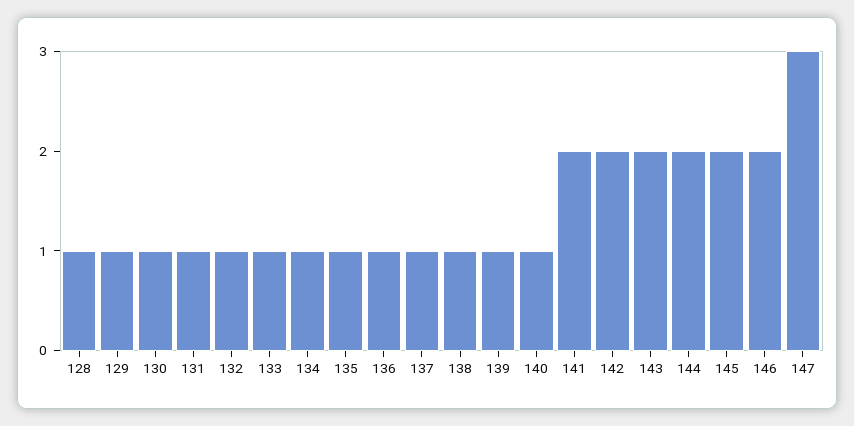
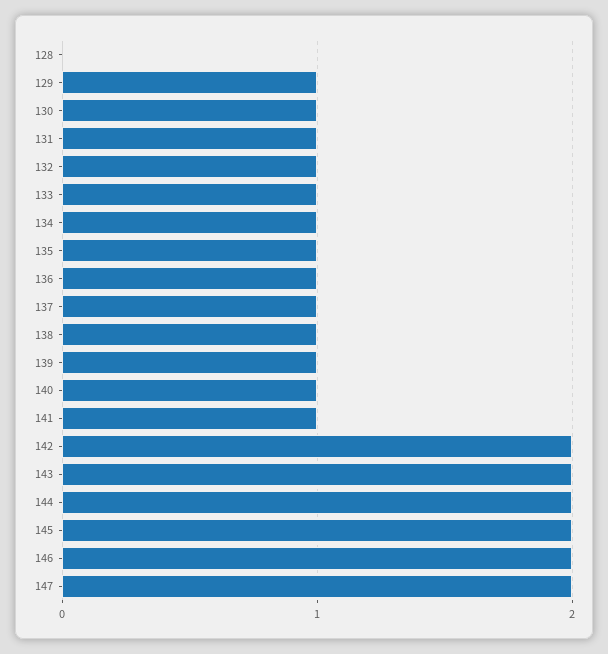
  {
-   "128": 1,
+   "128": 0,
    "129": 1,
    "130": 1,
    "131": 1,
    "132": 1,
    "133": 1,
    "134": 1,
    "135": 1,
    "136": 1,
    "137": 1,
    "138": 1,
    "139": 1,
    "140": 1,
-   "141": 2,
+   "141": 1,
    "142": 2,
    "143": 2,
    "144": 2,
    "145": 2,
    "146": 2,
-   "147": 3
+   "147": 2
  }

